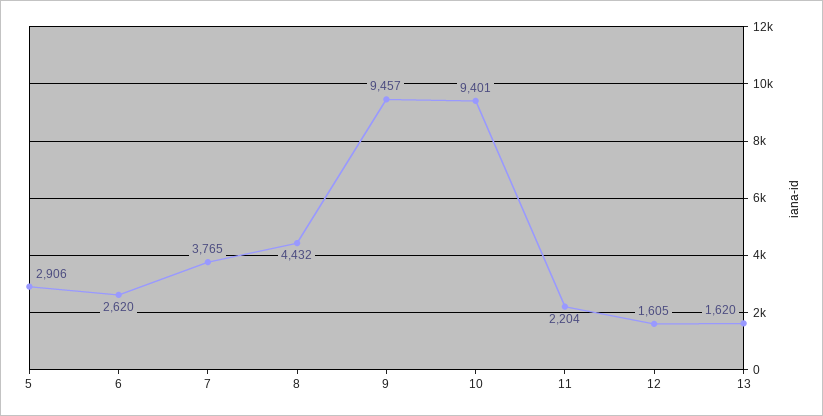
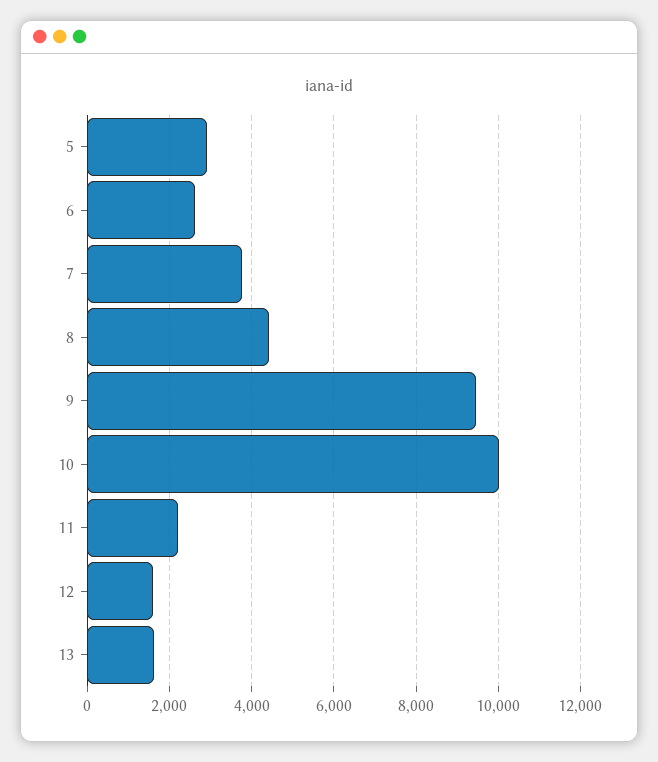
  {
    "5": 2906,
    "6": 2620,
    "7": 3765,
    "8": 4432,
    "9": 9457,
-   "10": 9401,
+   "10": 10000,
    "11": 2204,
    "12": 1605,
    "13": 1620
  }

